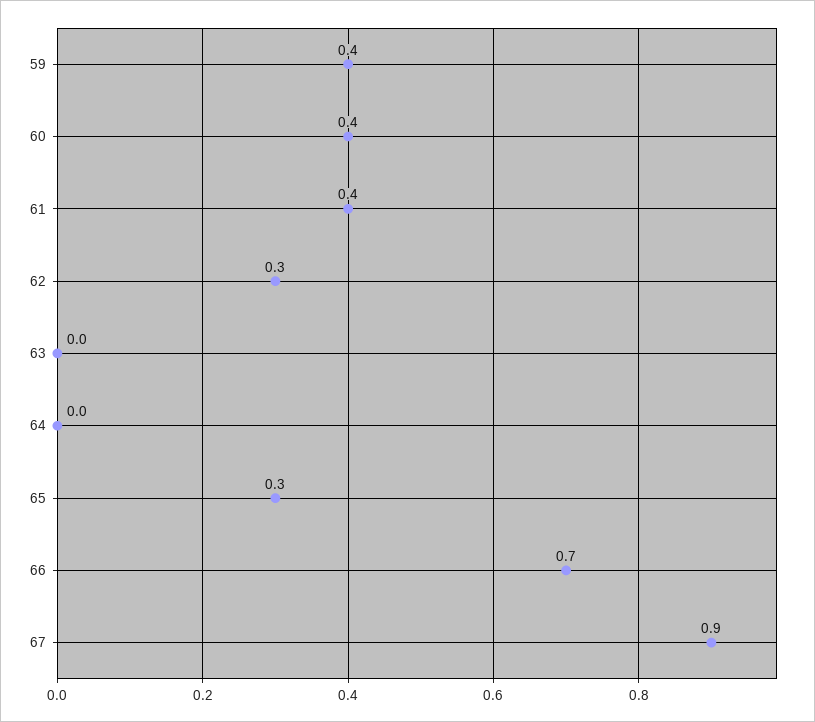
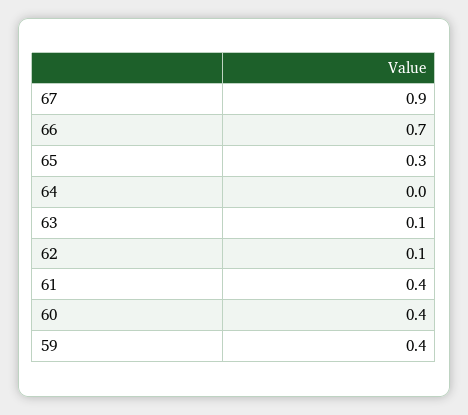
  {
    "59": 0.4,
    "60": 0.4,
    "61": 0.4,
-   "62": 0.3,
+   "62": 0.1,
-   "63": 0,
+   "63": 0.1,
    "64": 0,
    "65": 0.3,
    "66": 0.7,
    "67": 0.9
  }

